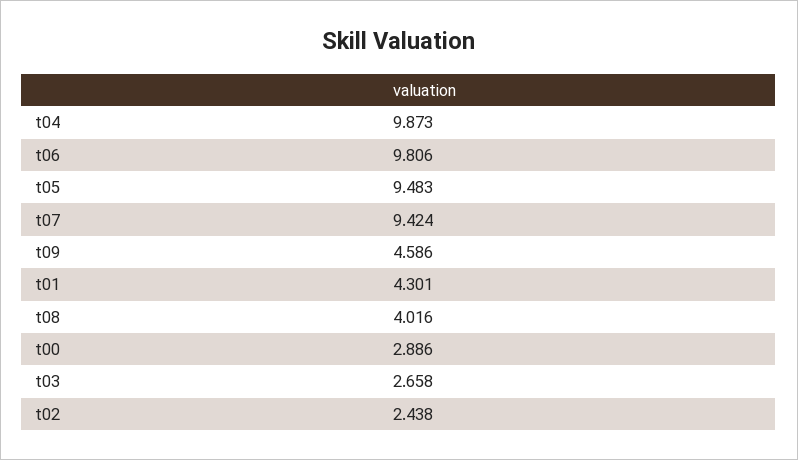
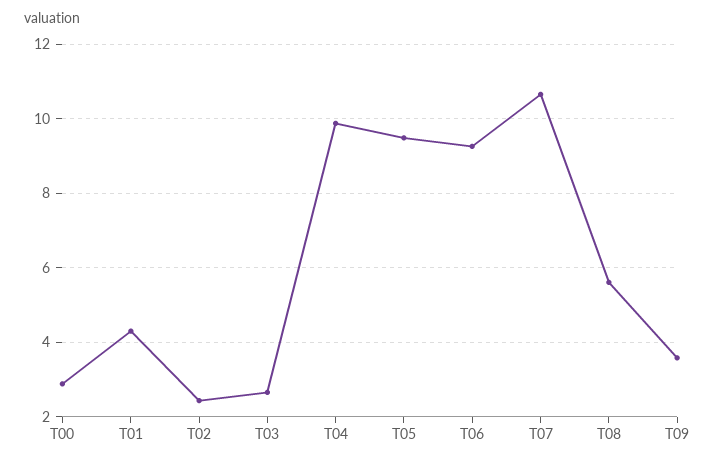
  {
    "t04": 9.873,
-   "t06": 9.806,
+   "t06": 9.2,
    "t05": 9.483,
-   "t07": 9.424,
+   "t07": 10.6,
-   "t09": 4.586,
+   "t09": 3.6,
    "t01": 4.301,
-   "t08": 4.016,
+   "t08": 5.6,
    "t00": 2.886,
    "t03": 2.658,
    "t02": 2.438
  }

